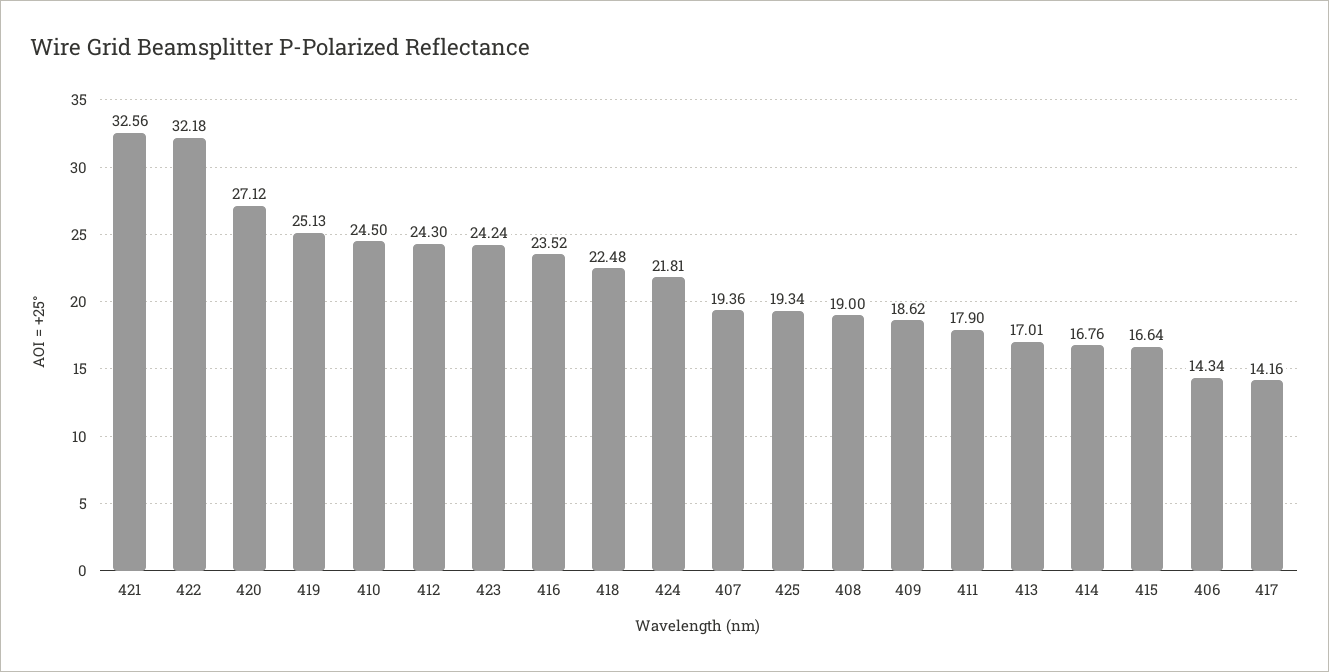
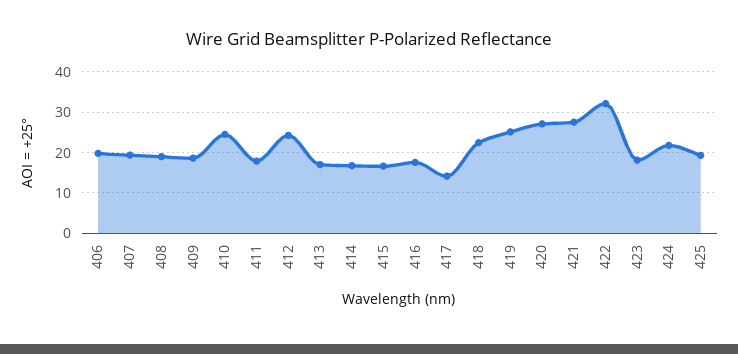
  {
-   "421": 32.56,
+   "421": 28,
    "422": 32.18,
    "420": 27.12,
    "419": 25.13,
    "410": 24.5,
    "412": 24.3,
-   "423": 24.24,
+   "423": 18,
-   "416": 23.52,
+   "416": 18,
    "418": 22.48,
    "424": 21.81,
    "407": 19.36,
    "425": 19.34,
    "408": 19,
    "409": 18.62,
    "411": 17.9,
    "413": 17.01,
    "414": 16.76,
    "415": 16.64,
-   "406": 14.34,
+   "406": 20,
    "417": 14.16
  }

